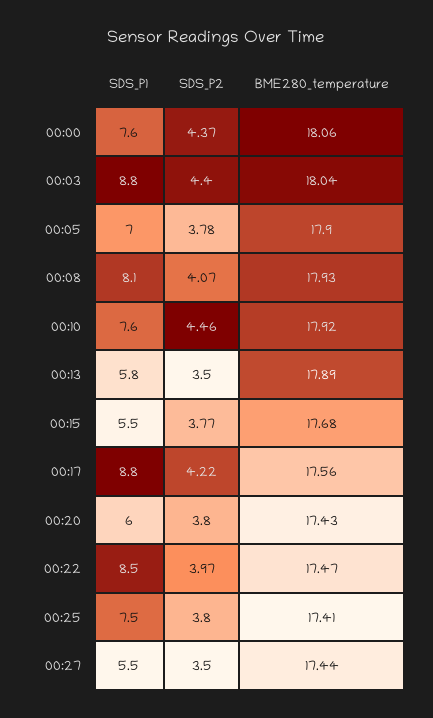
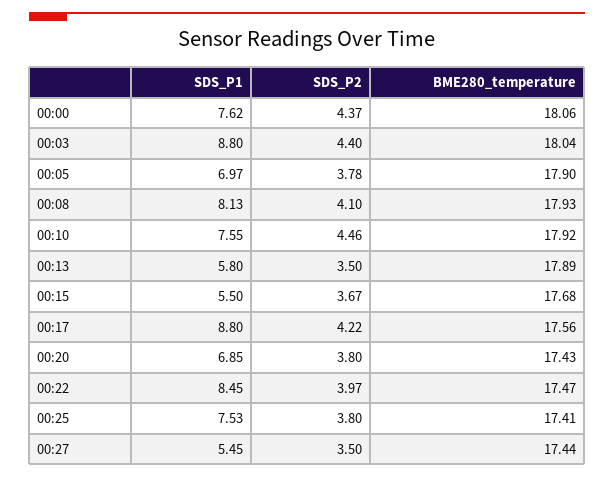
  {
    "SDS_P1": {
      "00:00": 7.62,
      "00:03": 8.8,
      "00:05": 6.97,
      "00:08": 8.13,
      "00:10": 7.55,
      "00:13": 5.8,
      "00:15": 5.5,
      "00:17": 8.8,
-     "00:20": 6,
+     "00:20": 6.85,
      "00:22": 8.45,
      "00:25": 7.53,
      "00:27": 5.45
    },
    "SDS_P2": {
      "00:00": 4.37,
      "00:03": 4.4,
      "00:05": 3.78,
-     "00:08": 4.07,
+     "00:08": 4.1,
      "00:10": 4.46,
      "00:13": 3.5,
-     "00:15": 3.77,
+     "00:15": 3.67,
      "00:17": 4.22,
      "00:20": 3.8,
      "00:22": 3.97,
      "00:25": 3.8,
      "00:27": 3.5
    },
    "BME280_temperature": {
      "00:00": 18.06,
      "00:03": 18.04,
      "00:05": 17.9,
      "00:08": 17.93,
      "00:10": 17.92,
      "00:13": 17.89,
      "00:15": 17.68,
      "00:17": 17.56,
      "00:20": 17.43,
      "00:22": 17.47,
      "00:25": 17.41,
      "00:27": 17.44
    }
  }

